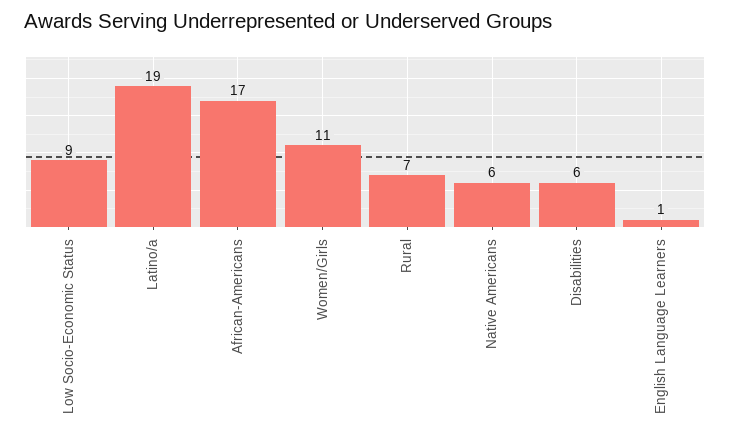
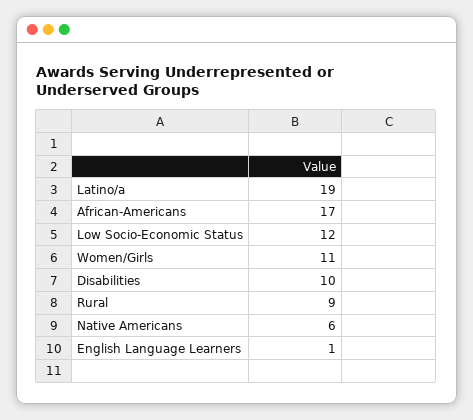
  {
-   "Low Socio-Economic Status": 9,
+   "Low Socio-Economic Status": 12,
    "Latino/a": 19,
    "African-Americans": 17,
    "Women/Girls": 11,
-   "Rural": 7,
+   "Rural": 9,
    "Native Americans": 6,
-   "Disabilities": 6,
+   "Disabilities": 10,
    "English Language Learners": 1
  }

